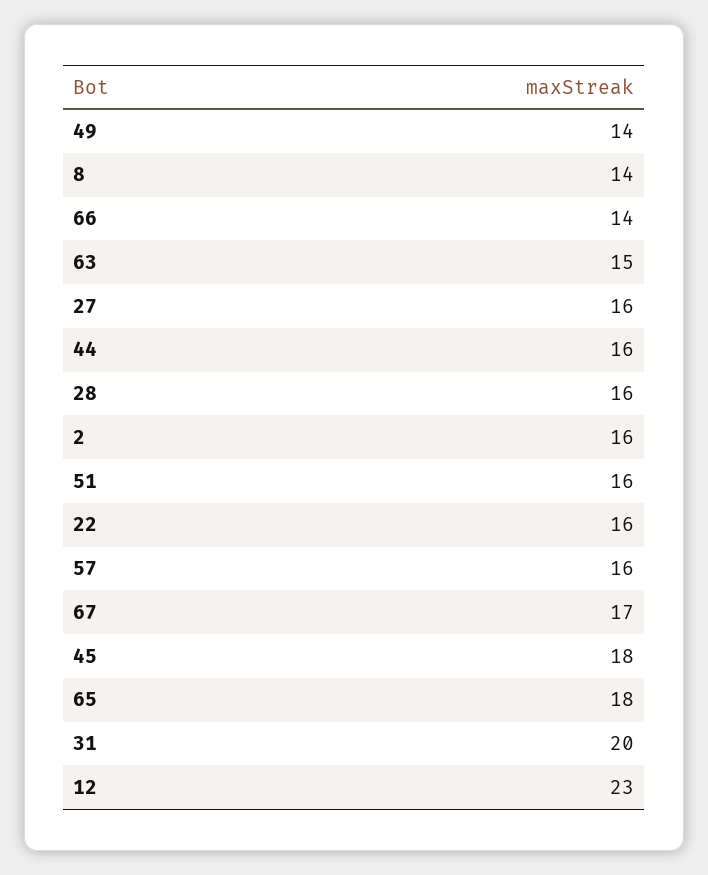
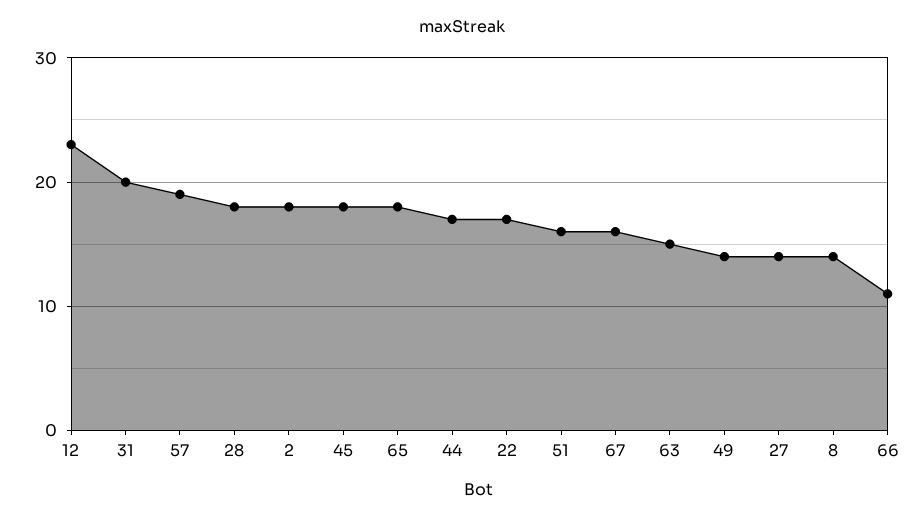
  {
    "49": 14,
    "8": 14,
-   "66": 14,
+   "66": 11,
    "63": 15,
-   "27": 16,
+   "27": 14,
-   "44": 16,
+   "44": 17,
-   "28": 16,
+   "28": 18,
-   "2": 16,
+   "2": 18,
    "51": 16,
-   "22": 16,
+   "22": 17,
-   "57": 16,
+   "57": 19,
-   "67": 17,
+   "67": 16,
    "45": 18,
    "65": 18,
    "31": 20,
    "12": 23
  }

